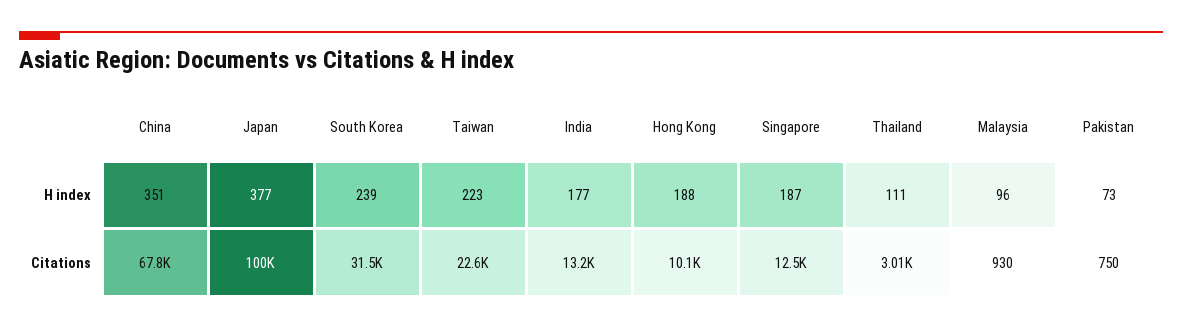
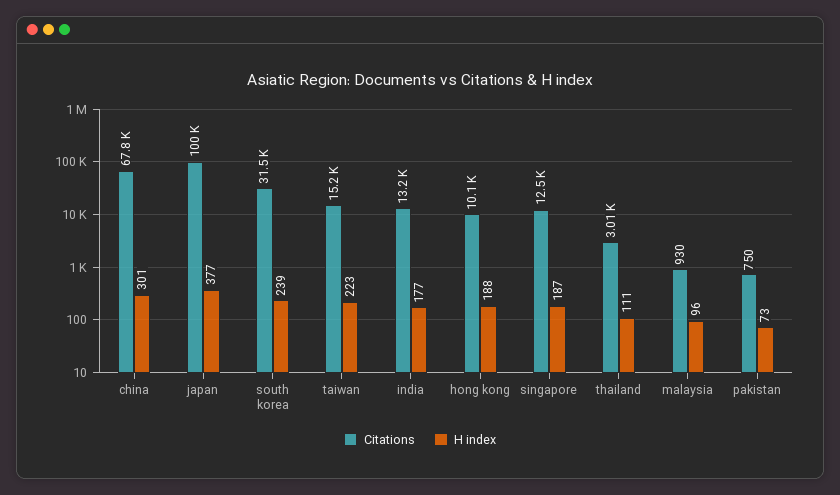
  {
    "H index": {
-     "China": 351,
+     "China": 301,
      "Japan": 377,
      "South Korea": 239,
      "Taiwan": 223,
      "India": 177,
      "Hong Kong": 188,
      "Singapore": 187,
      "Thailand": 111,
      "Malaysia": 96,
      "Pakistan": 73
    },
    "Citations": {
      "China": 67800,
      "Japan": 100000,
      "South Korea": 31500,
-     "Taiwan": 22600,
+     "Taiwan": 15200,
      "India": 13200,
      "Hong Kong": 10100,
      "Singapore": 12500,
      "Thailand": 3010,
      "Malaysia": 930,
      "Pakistan": 750
    }
  }

